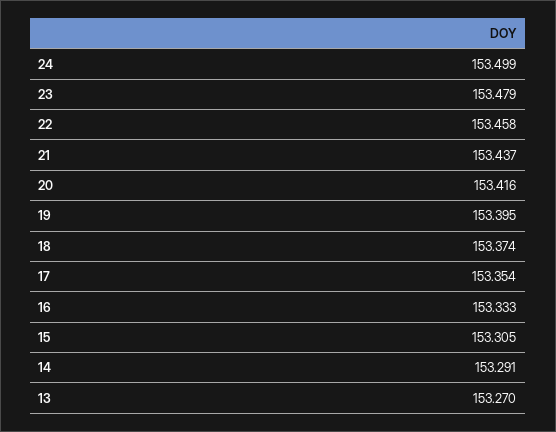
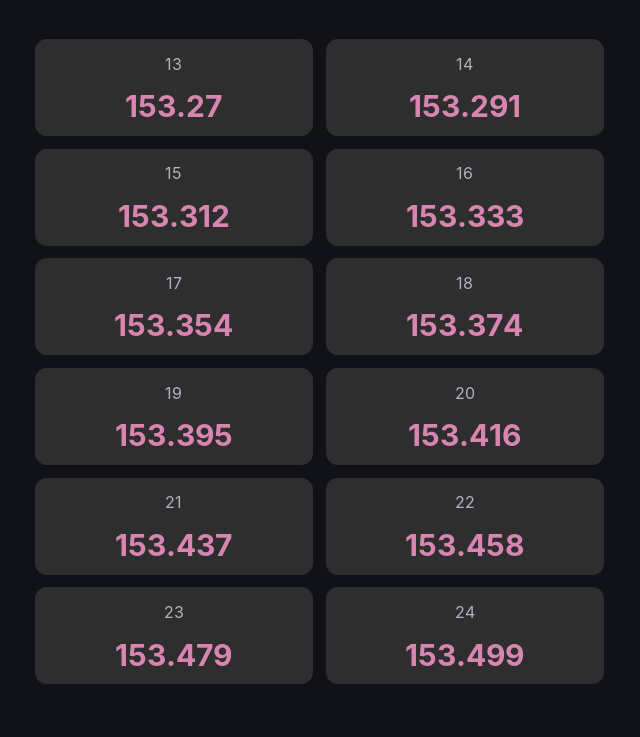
  {
    "24": 153.499,
    "23": 153.479,
    "22": 153.458,
    "21": 153.437,
    "20": 153.416,
    "19": 153.395,
    "18": 153.374,
    "17": 153.354,
    "16": 153.333,
-   "15": 153.305,
+   "15": 153.312,
    "14": 153.291,
    "13": 153.27
  }

